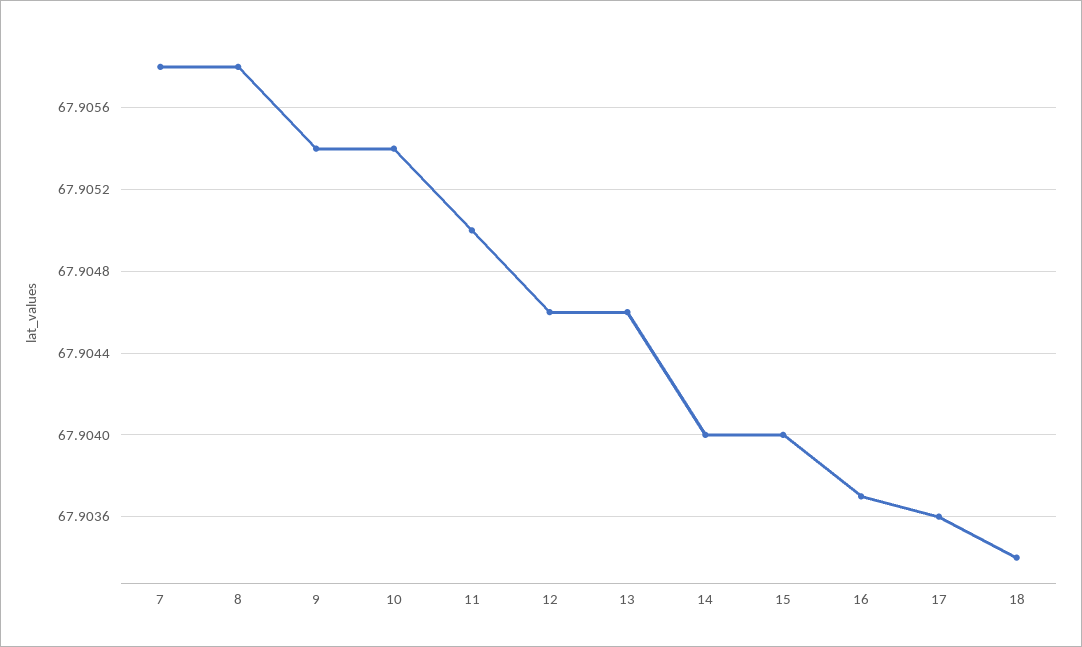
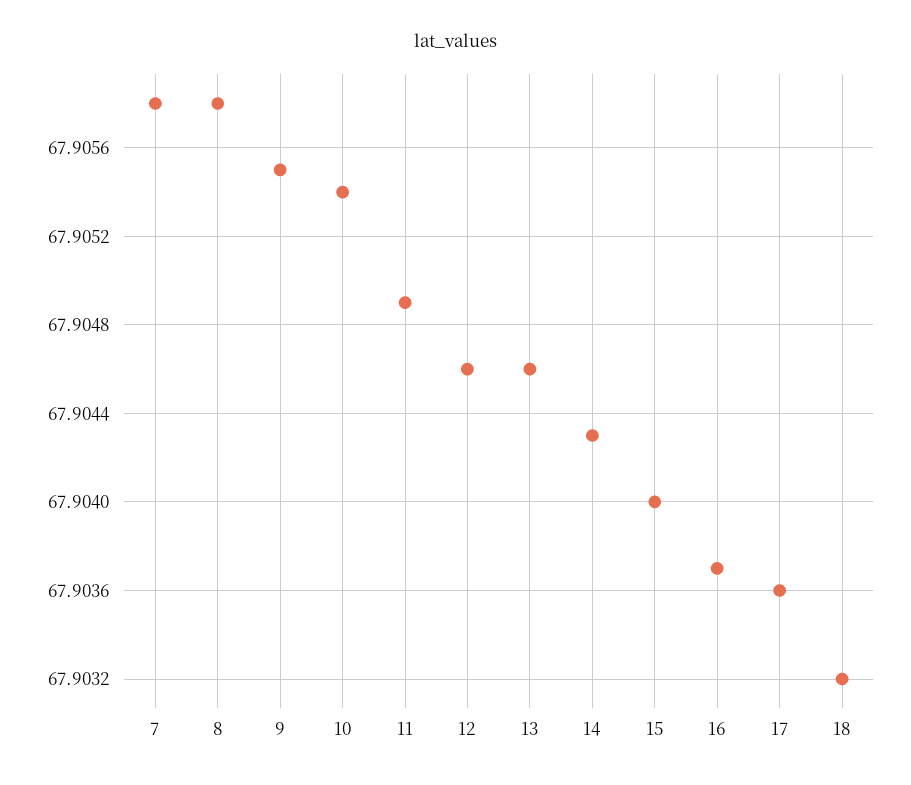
  {
    "7": 67.9058,
    "8": 67.9058,
-   "9": 67.9054,
+   "9": 67.9055,
    "10": 67.9054,
-   "11": 67.905,
+   "11": 67.9049,
    "12": 67.9046,
    "13": 67.9046,
-   "14": 67.904,
+   "14": 67.9043,
    "15": 67.904,
    "16": 67.9037,
    "17": 67.9036,
-   "18": 67.9034
+   "18": 67.9032
  }

